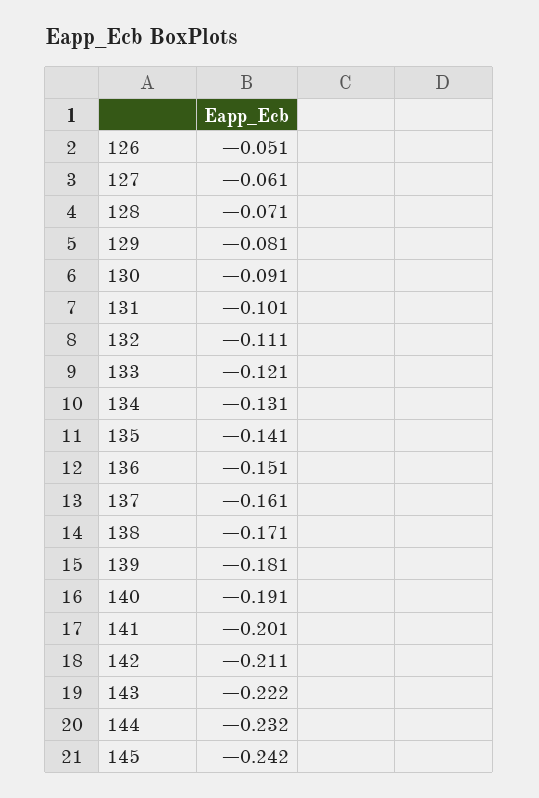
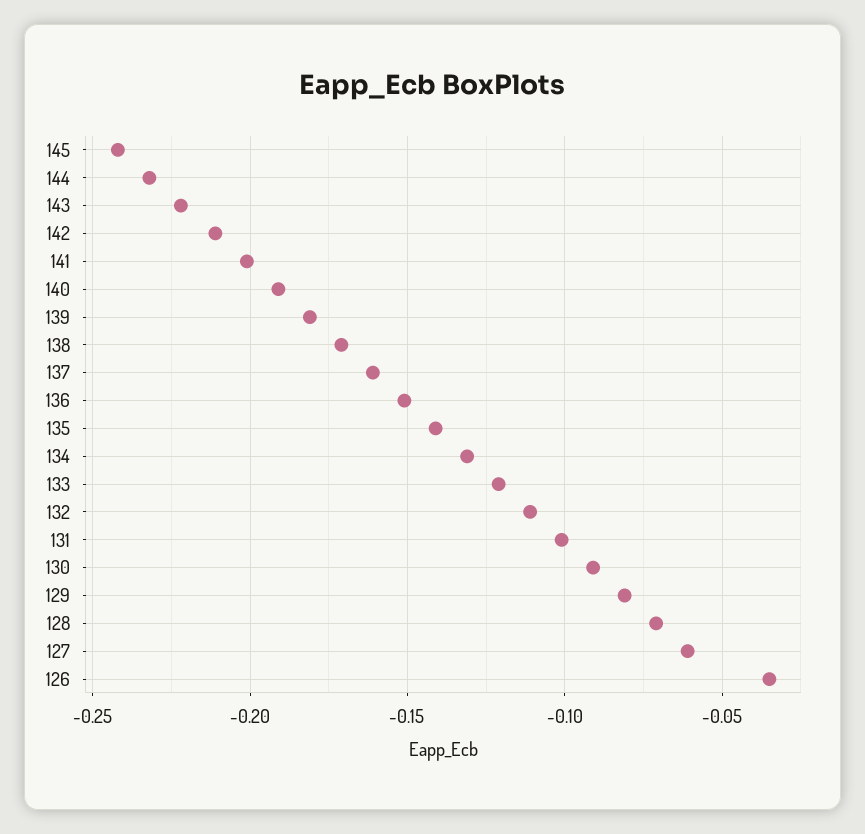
  {
-   "126": -0.051,
+   "126": -0.035,
    "127": -0.061,
    "128": -0.071,
    "129": -0.081,
    "130": -0.091,
    "131": -0.101,
    "132": -0.111,
    "133": -0.121,
    "134": -0.131,
    "135": -0.141,
    "136": -0.151,
    "137": -0.161,
    "138": -0.171,
    "139": -0.181,
    "140": -0.191,
    "141": -0.201,
    "142": -0.211,
    "143": -0.222,
    "144": -0.232,
    "145": -0.242
  }

